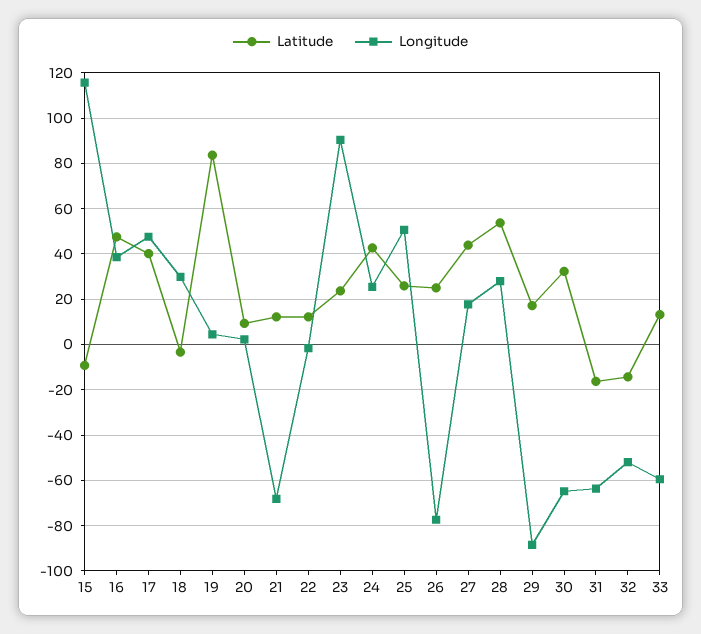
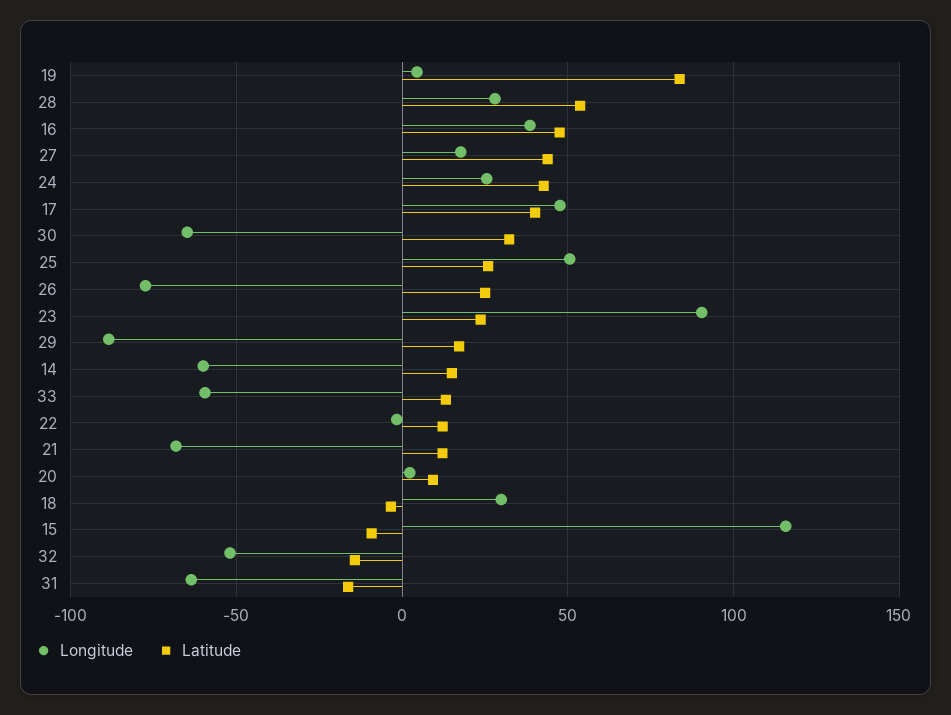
  {
    "Latitude": {
      "15": -10,
      "16": 50,
      "17": 40,
      "18": -5,
      "19": 85,
      "20": 10,
      "21": 10,
      "22": 10,
      "23": 25,
      "24": 45,
      "25": 25,
      "26": 25,
      "27": 45,
      "28": 55,
      "29": 15,
      "30": 30,
      "31": -15,
      "32": -15,
-     "33": 15
+     "33": 15,
+     "14": 15
    },
    "Longitude": {
      "15": 115,
      "16": 40,
      "17": 50,
      "18": 30,
      "19": 5,
      "20": 0,
      "21": -70,
      "22": 0,
      "23": 90,
      "24": 25,
      "25": 50,
      "26": -75,
      "27": 20,
      "28": 30,
      "29": -90,
      "30": -65,
      "31": -65,
      "32": -50,
-     "33": -60
+     "33": -60,
+     "14": -60
    }
  }

